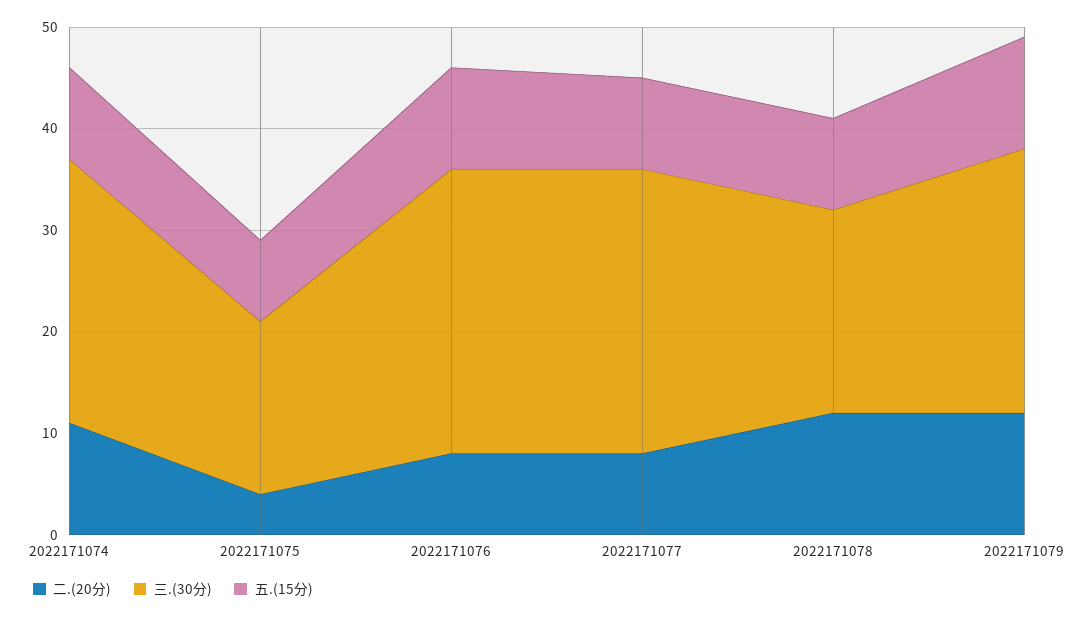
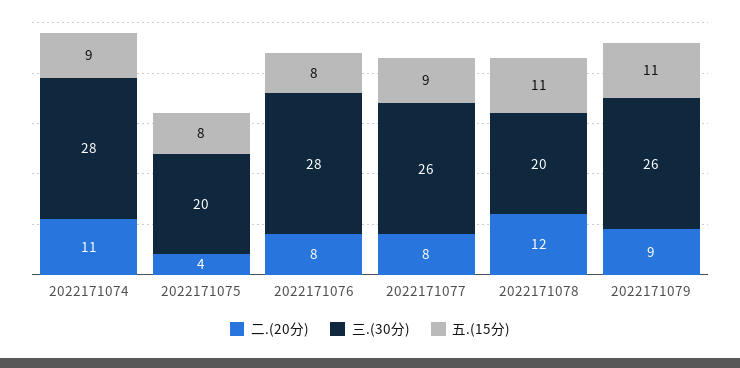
  {
    "二.(20分)": {
      "2022171074": 11,
      "2022171075": 4,
      "2022171076": 8,
      "2022171077": 8,
      "2022171078": 12,
-     "2022171079": 12
+     "2022171079": 9
    },
    "三.(30分)": {
-     "2022171074": 26,
+     "2022171074": 28,
-     "2022171075": 17,
+     "2022171075": 20,
      "2022171076": 28,
-     "2022171077": 28,
+     "2022171077": 26,
      "2022171078": 20,
      "2022171079": 26
    },
    "五.(15分)": {
      "2022171074": 9,
      "2022171075": 8,
-     "2022171076": 10,
+     "2022171076": 8,
      "2022171077": 9,
-     "2022171078": 9,
+     "2022171078": 11,
      "2022171079": 11
    }
  }

